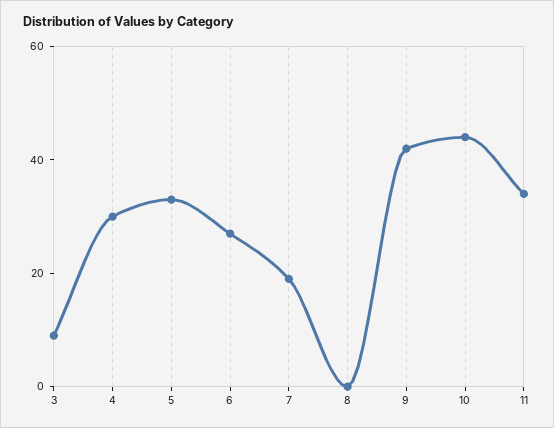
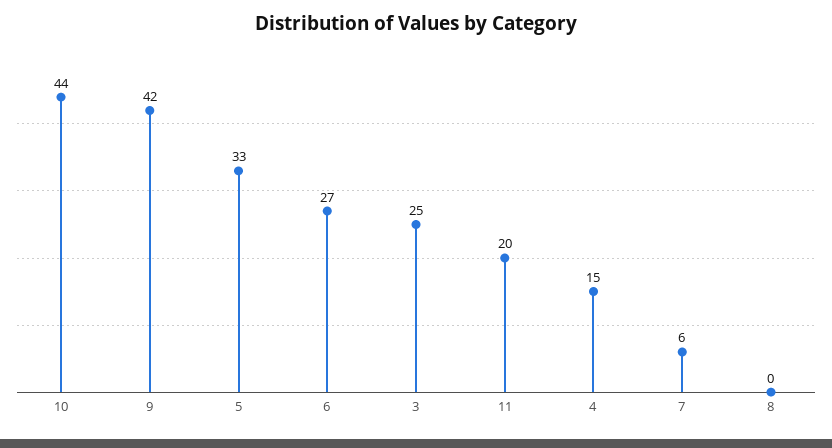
  {
-   "3": 10,
+   "3": 25,
-   "4": 30,
+   "4": 15,
    "5": 33,
    "6": 27,
-   "7": 20,
+   "7": 6,
    "8": 0,
    "9": 42,
    "10": 44,
-   "11": 35
+   "11": 20
  }

